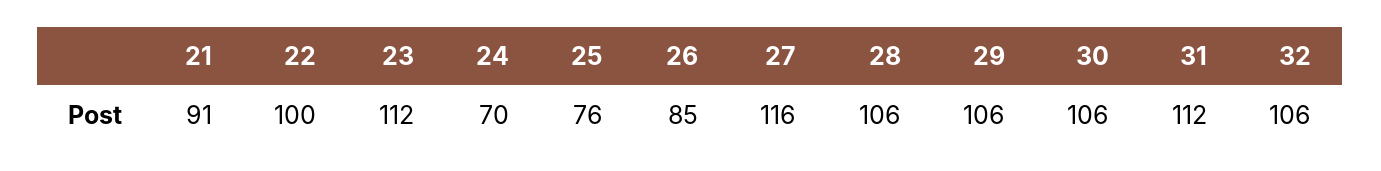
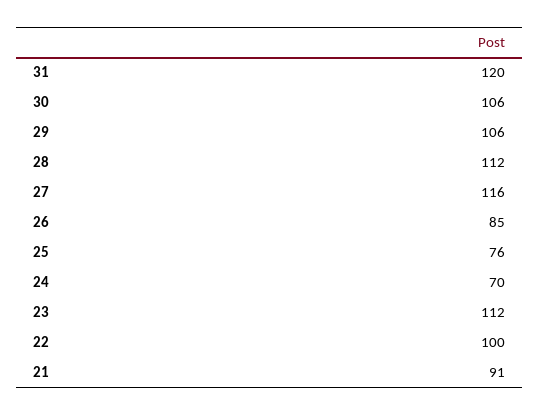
  {
    "21": 91,
    "22": 100,
    "23": 112,
    "24": 70,
    "25": 76,
    "26": 85,
    "27": 116,
-   "28": 106,
+   "28": 112,
    "29": 106,
    "30": 106,
-   "31": 112,
+   "31": 120
-   "32": 106
  }

